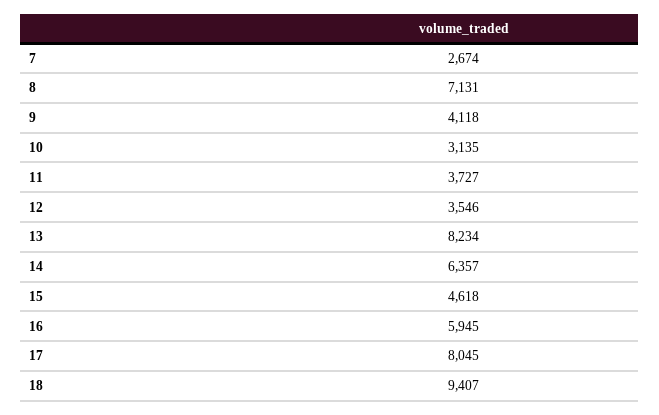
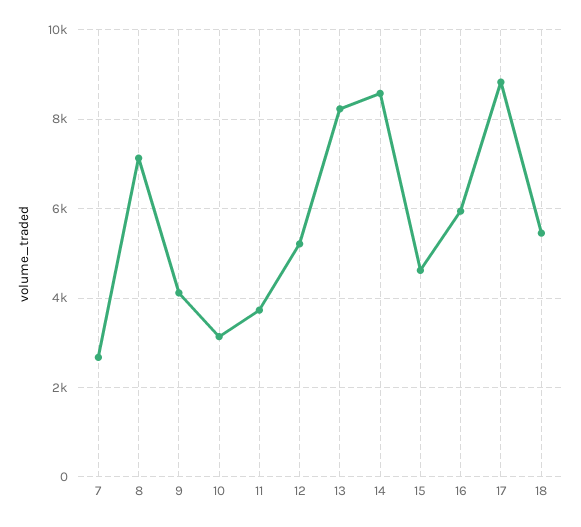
  {
    "7": 2674,
    "8": 7131,
    "9": 4118,
    "10": 3135,
    "11": 3727,
-   "12": 3546,
+   "12": 5200,
    "13": 8234,
-   "14": 6357,
+   "14": 8600,
    "15": 4618,
    "16": 5945,
-   "17": 8045,
+   "17": 8800,
-   "18": 9407
+   "18": 5400
  }

